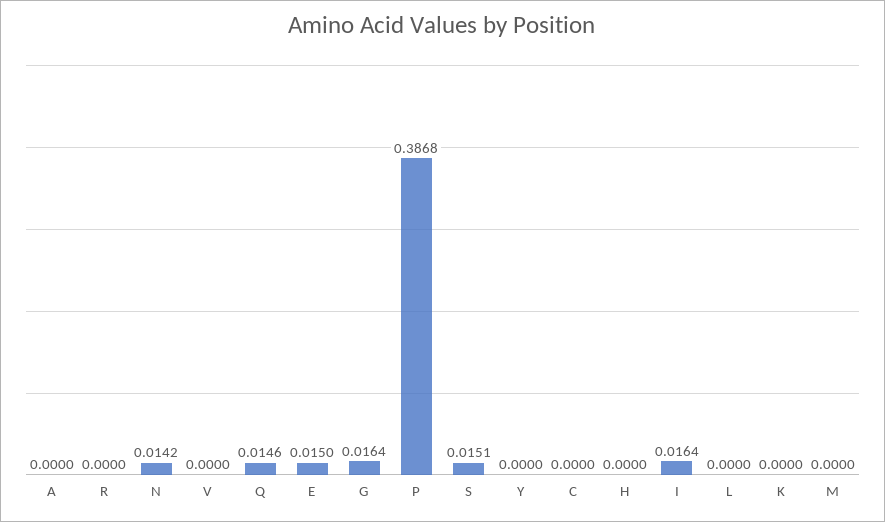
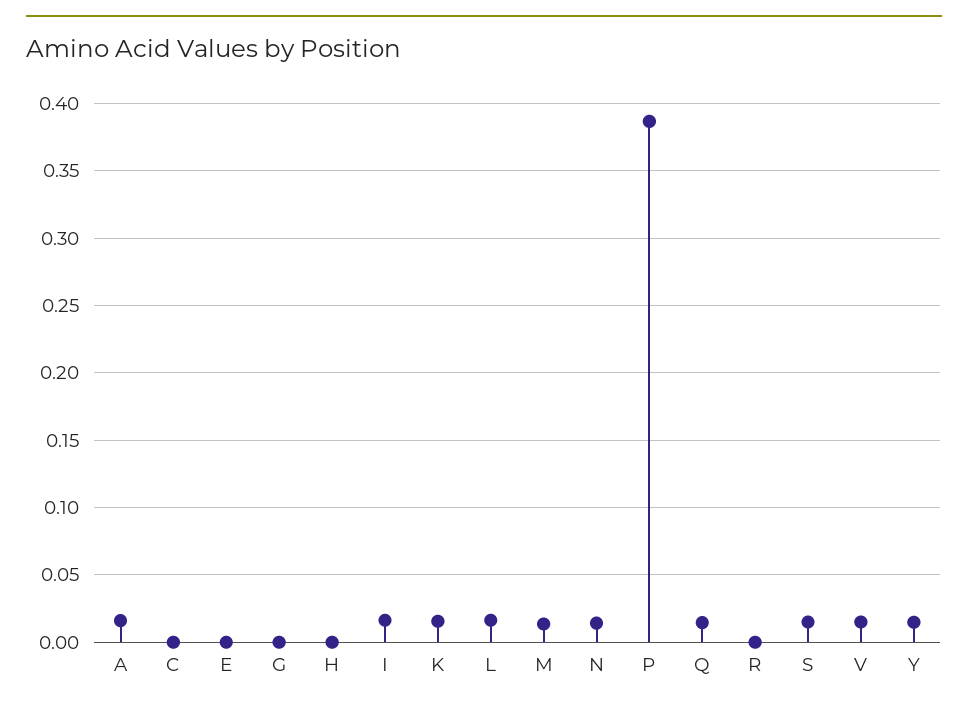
  {
-   "A": 0,
+   "A": 0.015,
    "R": 0,
    "N": 0.0142,
-   "V": 0,
+   "V": 0.015,
    "Q": 0.0146,
-   "E": 0.015,
+   "E": 0,
-   "G": 0.0164,
+   "G": 0,
    "P": 0.3868,
    "S": 0.0151,
-   "Y": 0,
+   "Y": 0.015,
    "C": 0,
    "H": 0,
    "I": 0.0164,
-   "L": 0,
+   "L": 0.015,
-   "K": 0,
+   "K": 0.015,
-   "M": 0
+   "M": 0.015
  }

